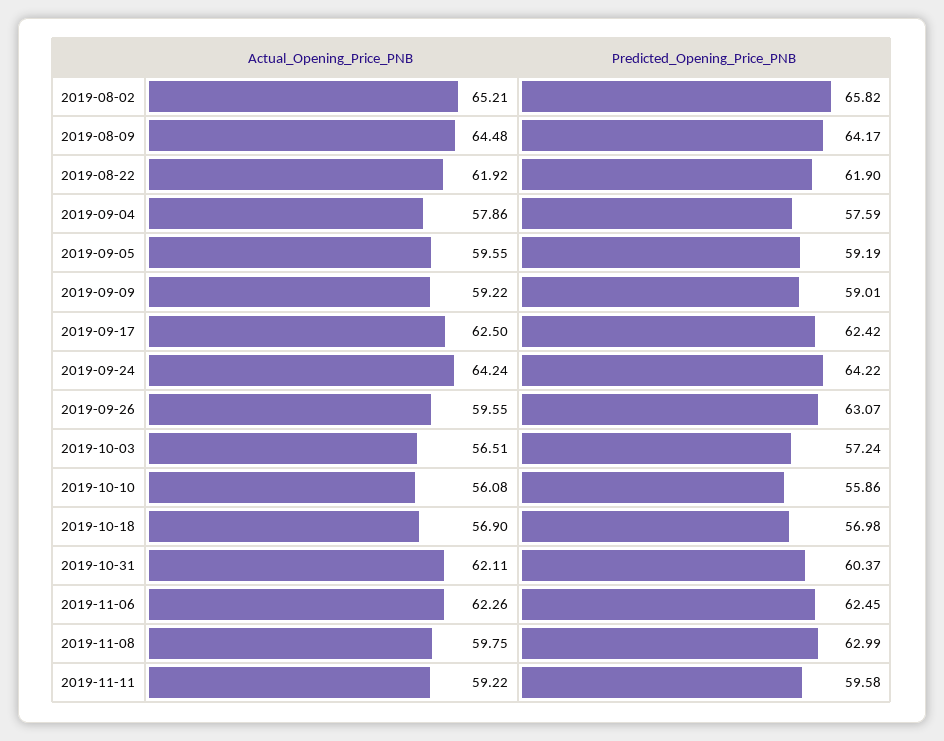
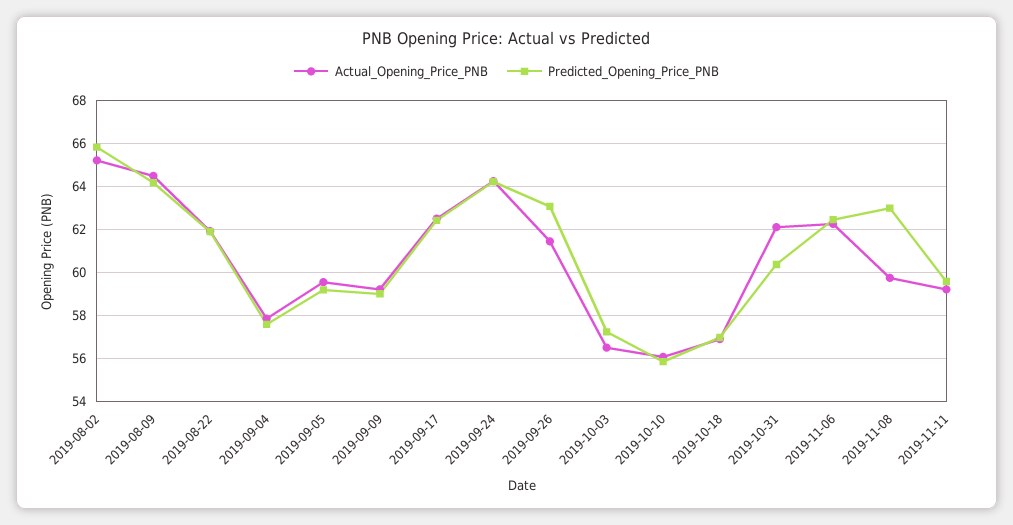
  {
    "Actual_Opening_Price_PNB": {
      "2019-08-02": 65.21,
      "2019-08-09": 64.48,
      "2019-08-22": 61.92,
      "2019-09-04": 57.86,
      "2019-09-05": 59.55,
      "2019-09-09": 59.22,
      "2019-09-17": 62.5,
      "2019-09-24": 64.24,
-     "2019-09-26": 59.55,
+     "2019-09-26": 61.5,
      "2019-10-03": 56.51,
      "2019-10-10": 56.08,
      "2019-10-18": 56.9,
      "2019-10-31": 62.11,
      "2019-11-06": 62.26,
      "2019-11-08": 59.75,
      "2019-11-11": 59.22
    },
    "Predicted_Opening_Price_PNB": {
      "2019-08-02": 65.82,
      "2019-08-09": 64.17,
      "2019-08-22": 61.9,
      "2019-09-04": 57.59,
      "2019-09-05": 59.19,
      "2019-09-09": 59.01,
      "2019-09-17": 62.42,
      "2019-09-24": 64.22,
      "2019-09-26": 63.07,
      "2019-10-03": 57.24,
      "2019-10-10": 55.86,
      "2019-10-18": 56.98,
      "2019-10-31": 60.37,
      "2019-11-06": 62.45,
      "2019-11-08": 62.99,
      "2019-11-11": 59.58
    }
  }

